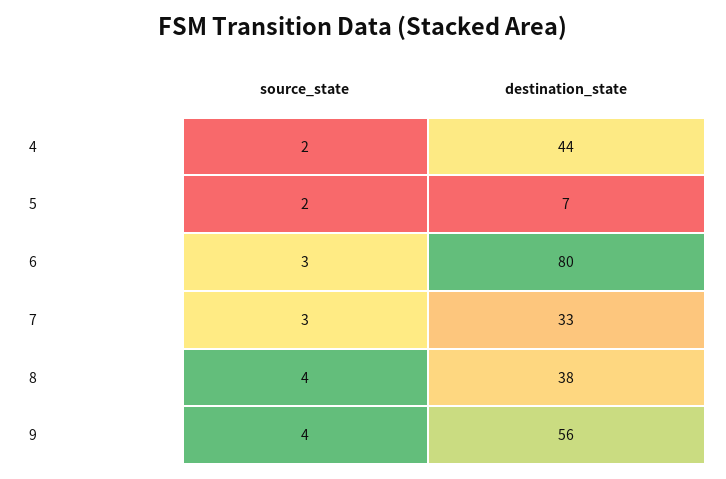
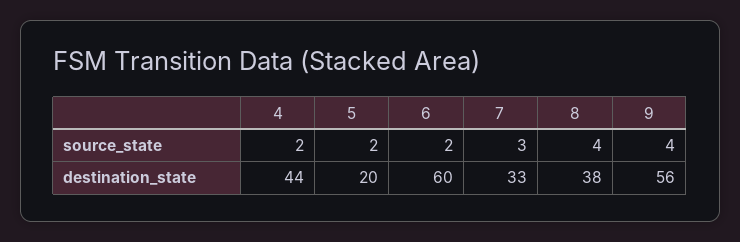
  {
    "source_state": {
      "4": 2,
      "5": 2,
-     "6": 3,
+     "6": 2,
      "7": 3,
      "8": 4,
      "9": 4
    },
    "destination_state": {
      "4": 44,
-     "5": 7,
+     "5": 20,
-     "6": 80,
+     "6": 60,
      "7": 33,
      "8": 38,
      "9": 56
    }
  }

